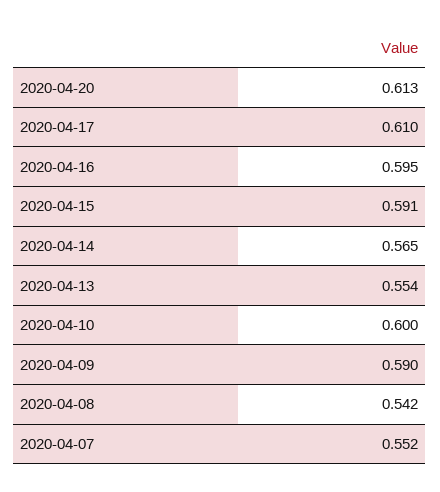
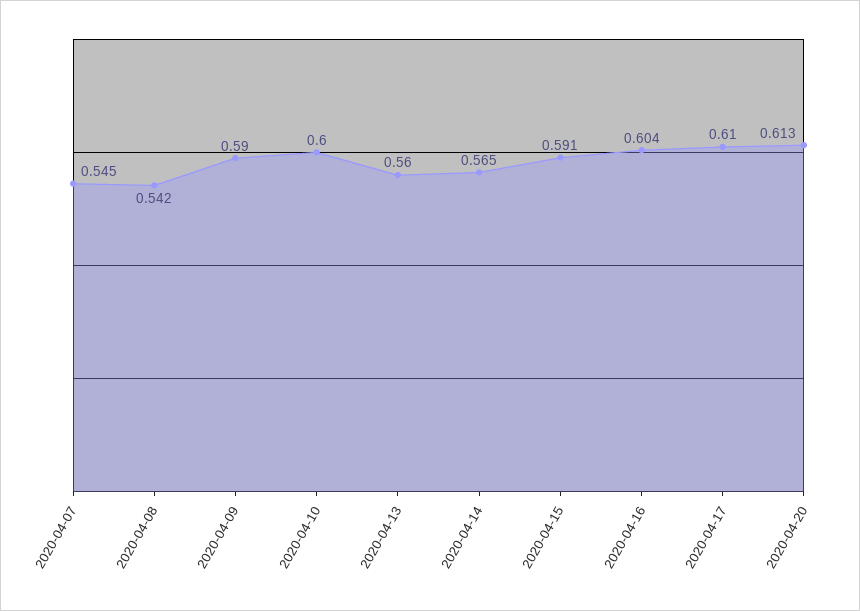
  {
    "2020-04-20": 0.613,
    "2020-04-17": 0.61,
-   "2020-04-16": 0.595,
+   "2020-04-16": 0.604,
    "2020-04-15": 0.591,
    "2020-04-14": 0.565,
-   "2020-04-13": 0.554,
+   "2020-04-13": 0.56,
    "2020-04-10": 0.6,
    "2020-04-09": 0.59,
    "2020-04-08": 0.542,
-   "2020-04-07": 0.552
+   "2020-04-07": 0.545
  }

